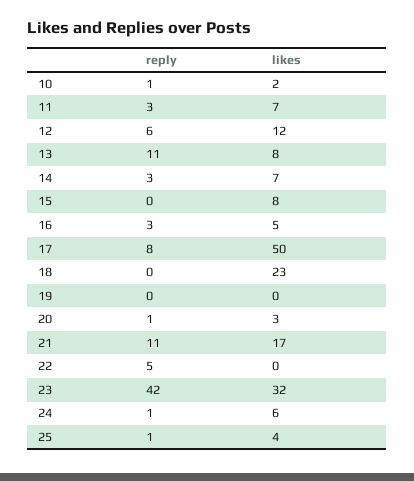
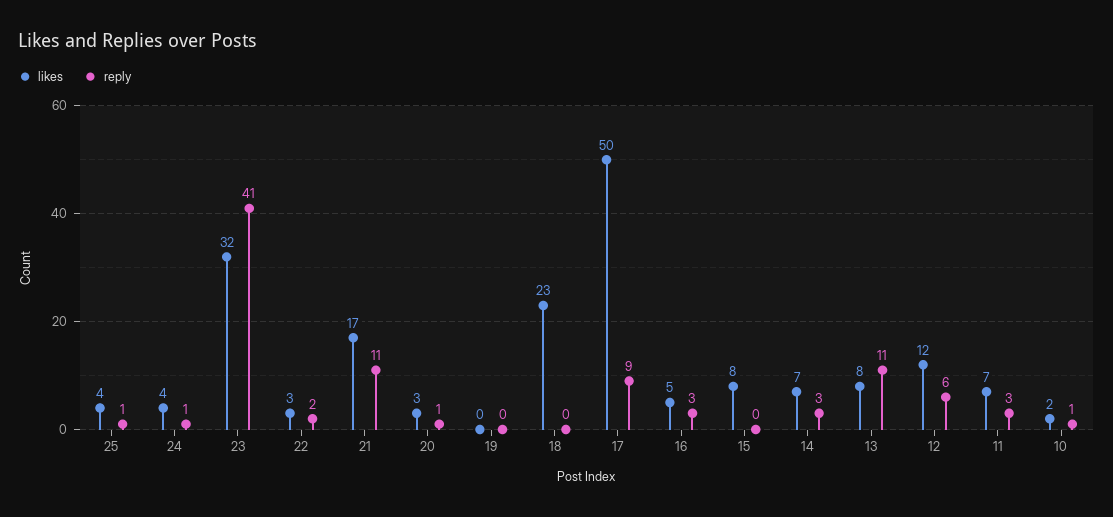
  {
    "reply": {
      "10": 1,
      "11": 3,
      "12": 6,
      "13": 11,
      "14": 3,
      "15": 0,
      "16": 3,
-     "17": 8,
+     "17": 9,
      "18": 0,
      "19": 0,
      "20": 1,
      "21": 11,
-     "22": 5,
+     "22": 2,
-     "23": 42,
+     "23": 41,
      "24": 1,
      "25": 1
    },
    "likes": {
      "10": 2,
      "11": 7,
      "12": 12,
      "13": 8,
      "14": 7,
      "15": 8,
      "16": 5,
      "17": 50,
      "18": 23,
      "19": 0,
      "20": 3,
      "21": 17,
-     "22": 0,
+     "22": 3,
      "23": 32,
-     "24": 6,
+     "24": 4,
      "25": 4
    }
  }

